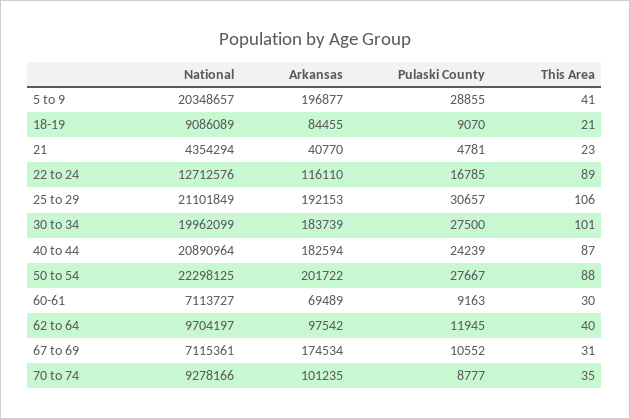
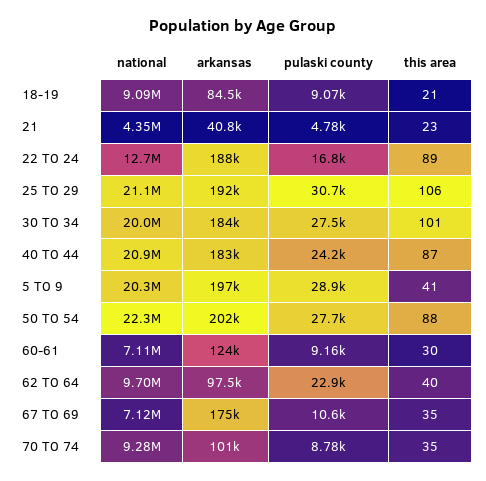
  {
    "National": {
      "5 to 9": 20348657,
      "18-19": 9086089,
      "21": 4354294,
      "22 to 24": 12712576,
      "25 to 29": 21101849,
      "30 to 34": 19962099,
      "40 to 44": 20890964,
      "50 to 54": 22298125,
      "60-61": 7113727,
      "62 to 64": 9704197,
      "67 to 69": 7115361,
      "70 to 74": 9278166
    },
    "Arkansas": {
      "5 to 9": 196877,
      "18-19": 84455,
      "21": 40770,
-     "22 to 24": 116110,
+     "22 to 24": 188000,
      "25 to 29": 192153,
      "30 to 34": 183739,
      "40 to 44": 182594,
      "50 to 54": 201722,
-     "60-61": 69489,
+     "60-61": 124000,
      "62 to 64": 97542,
      "67 to 69": 174534,
      "70 to 74": 101235
    },
    "Pulaski County": {
      "5 to 9": 28855,
      "18-19": 9070,
      "21": 4781,
      "22 to 24": 16785,
      "25 to 29": 30657,
      "30 to 34": 27500,
      "40 to 44": 24239,
      "50 to 54": 27667,
      "60-61": 9163,
-     "62 to 64": 11945,
+     "62 to 64": 22900,
      "67 to 69": 10552,
      "70 to 74": 8777
    },
    "This Area": {
      "5 to 9": 41,
      "18-19": 21,
      "21": 23,
      "22 to 24": 89,
      "25 to 29": 106,
      "30 to 34": 101,
      "40 to 44": 87,
      "50 to 54": 88,
      "60-61": 30,
      "62 to 64": 40,
-     "67 to 69": 31,
+     "67 to 69": 35,
      "70 to 74": 35
    }
  }

